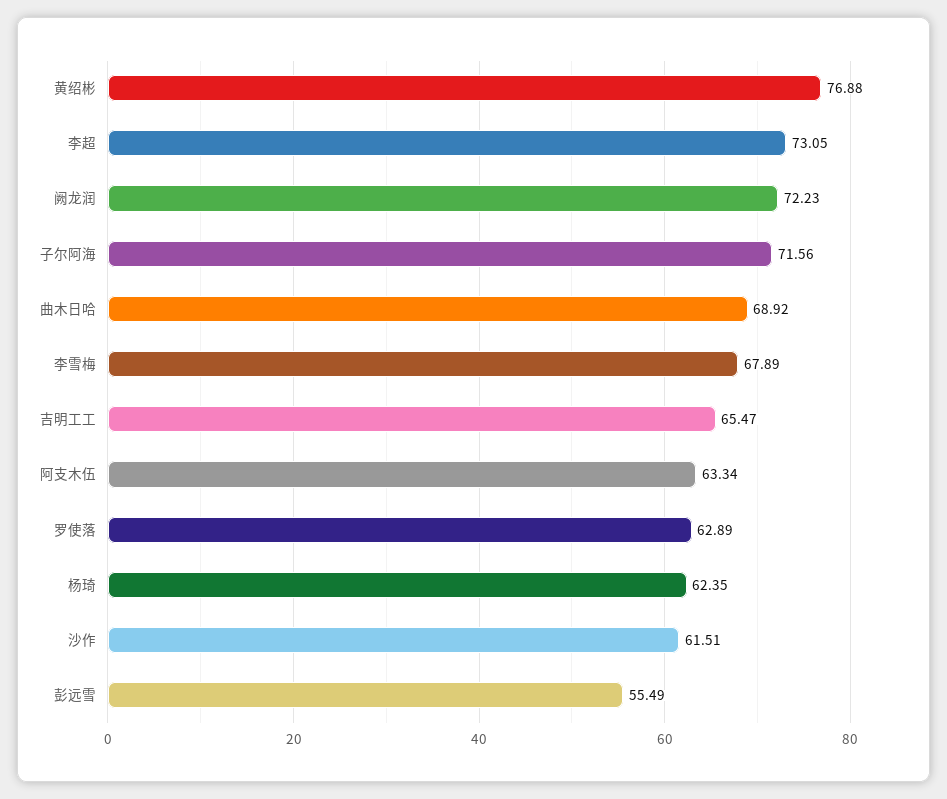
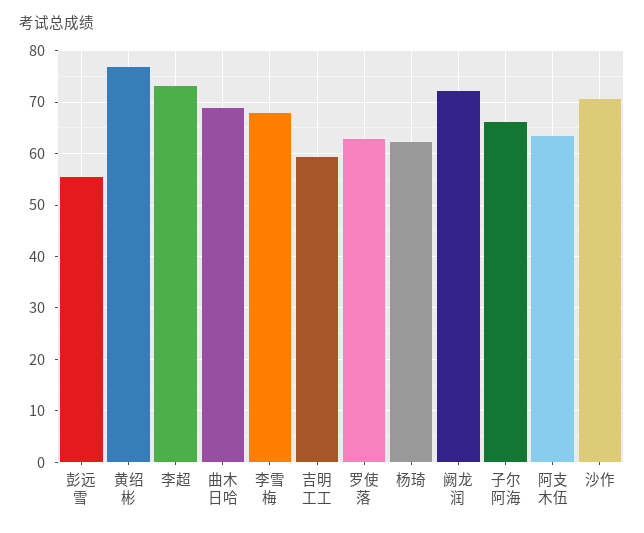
  {
    "黄绍彬": 76.88,
    "李超": 73.05,
    "阙龙润": 72.23,
-   "子尔阿海": 71.56,
+   "子尔阿海": 66,
    "曲木日哈": 68.92,
    "李雪梅": 67.89,
-   "吉明工工": 65.47,
+   "吉明工工": 60,
    "阿支木伍": 63.34,
    "罗使落": 62.89,
    "杨琦": 62.35,
-   "沙作": 61.51,
+   "沙作": 70,
    "彭远雪": 55.49
  }

